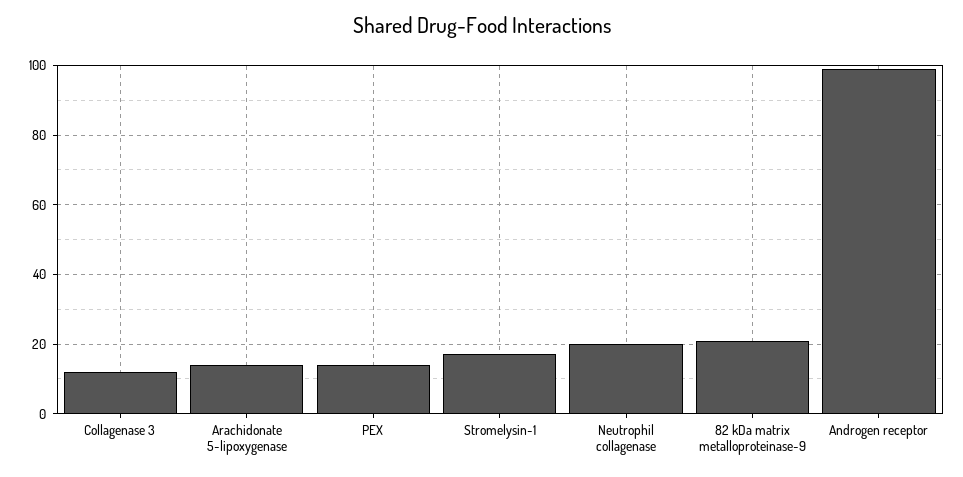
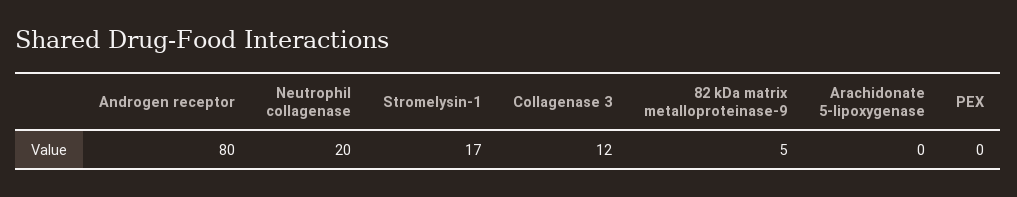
  {
    "Collagenase 3": 12,
-   "Arachidonate 5-lipoxygenase": 15,
+   "Arachidonate 5-lipoxygenase": 0,
-   "PEX": 15,
+   "PEX": 0,
    "Stromelysin-1": 17,
    "Neutrophil collagenase": 20,
-   "82 kDa matrix metalloproteinase-9": 20,
+   "82 kDa matrix metalloproteinase-9": 5,
-   "Androgen receptor": 100
+   "Androgen receptor": 80
  }

